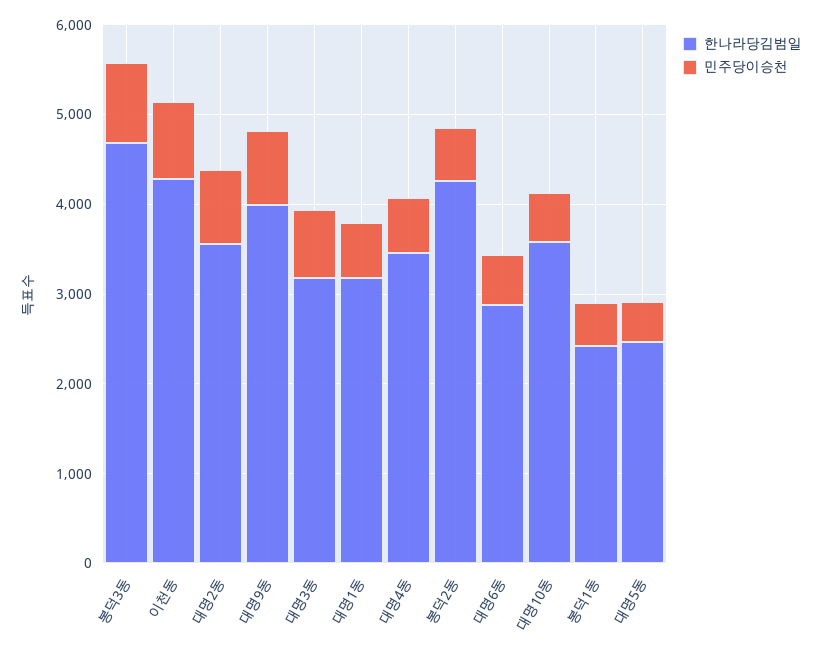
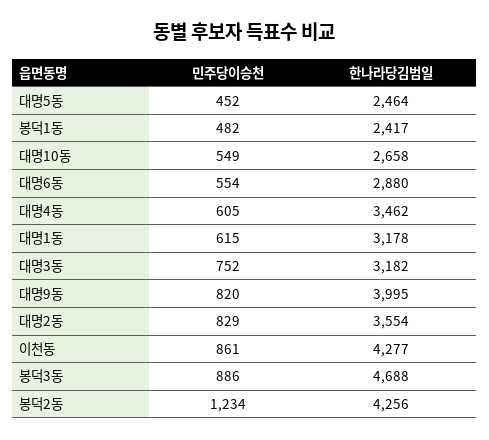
  {
    "한나라당김범일": {
      "봉덕3동": 4688,
      "이천동": 4277,
      "대명2동": 3554,
      "대명9동": 3995,
      "대명3동": 3182,
      "대명1동": 3178,
      "대명4동": 3462,
      "봉덕2동": 4256,
      "대명6동": 2880,
-     "대명10동": 3600,
+     "대명10동": 2658,
      "봉덕1동": 2417,
      "대명5동": 2464
    },
    "민주당이승천": {
      "봉덕3동": 886,
      "이천동": 861,
      "대명2동": 829,
      "대명9동": 820,
      "대명3동": 752,
      "대명1동": 615,
      "대명4동": 605,
-     "봉덕2동": 600,
+     "봉덕2동": 1234,
      "대명6동": 554,
      "대명10동": 549,
      "봉덕1동": 482,
      "대명5동": 452
    }
  }

